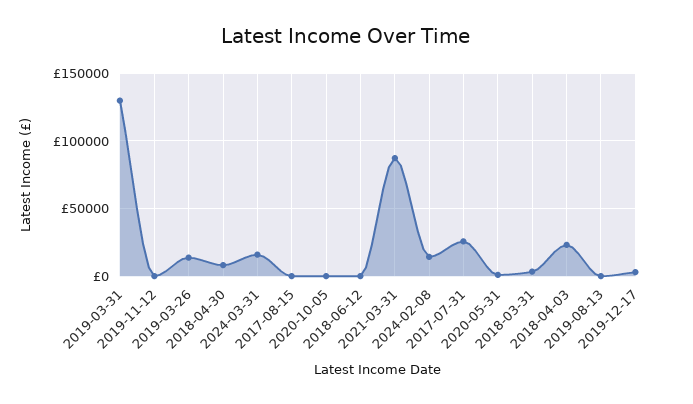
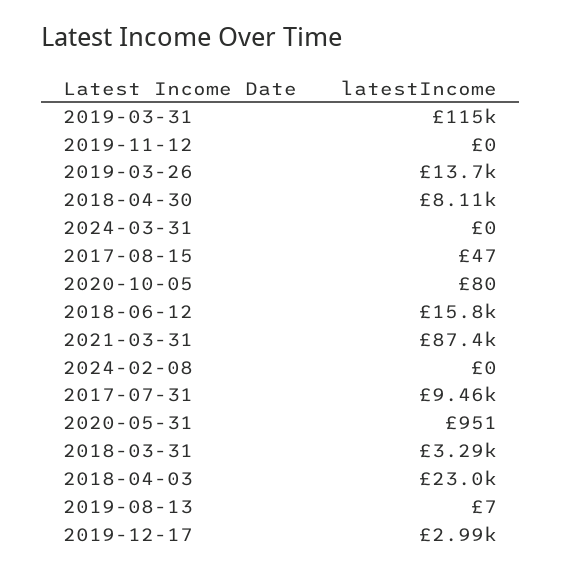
  {
-   "2019-03-31": 130000,
+   "2019-03-31": 115000,
    "2019-11-12": 0,
    "2019-03-26": 13700,
    "2018-04-30": 8110,
-   "2024-03-31": 15000,
+   "2024-03-31": 0,
    "2017-08-15": 47,
    "2020-10-05": 80,
-   "2018-06-12": 0,
+   "2018-06-12": 15800,
    "2021-03-31": 87400,
-   "2024-02-08": 15000,
+   "2024-02-08": 0,
-   "2017-07-31": 25000,
+   "2017-07-31": 9460,
    "2020-05-31": 951,
    "2018-03-31": 3290,
    "2018-04-03": 23000,
    "2019-08-13": 7,
    "2019-12-17": 2990
  }

